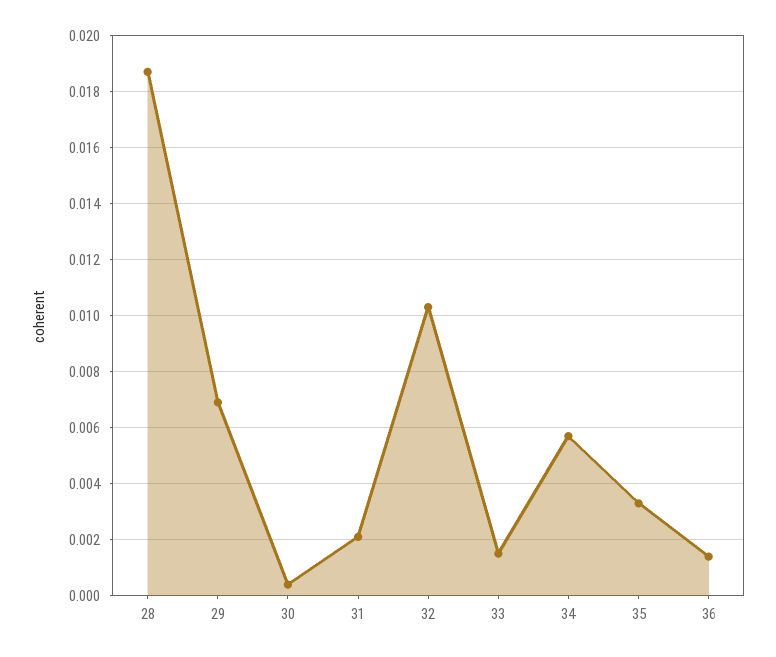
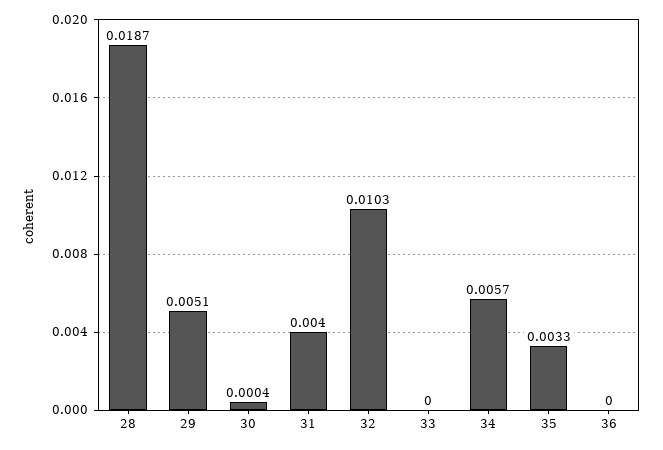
  {
    "28": 0.0187,
-   "29": 0.007,
+   "29": 0.0051,
    "30": 0.0004,
-   "31": 0.002,
+   "31": 0.004,
    "32": 0.0103,
-   "33": 0.0015,
+   "33": 0,
    "34": 0.0057,
    "35": 0.0033,
-   "36": 0.0015
+   "36": 0
  }

